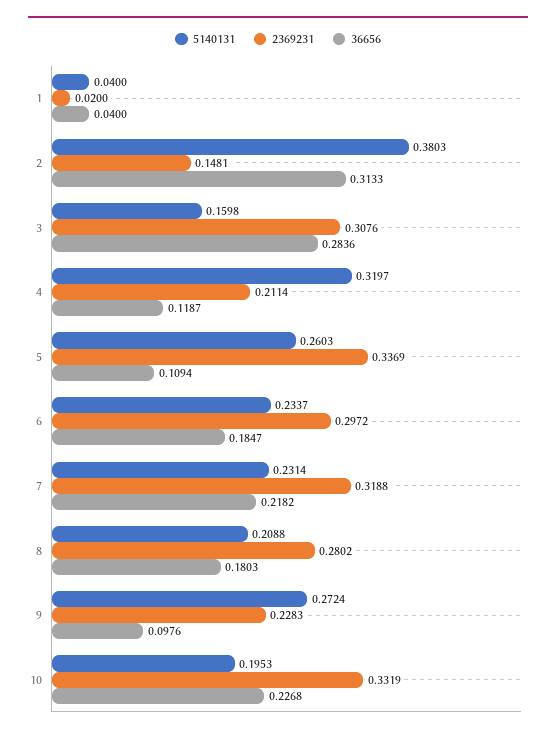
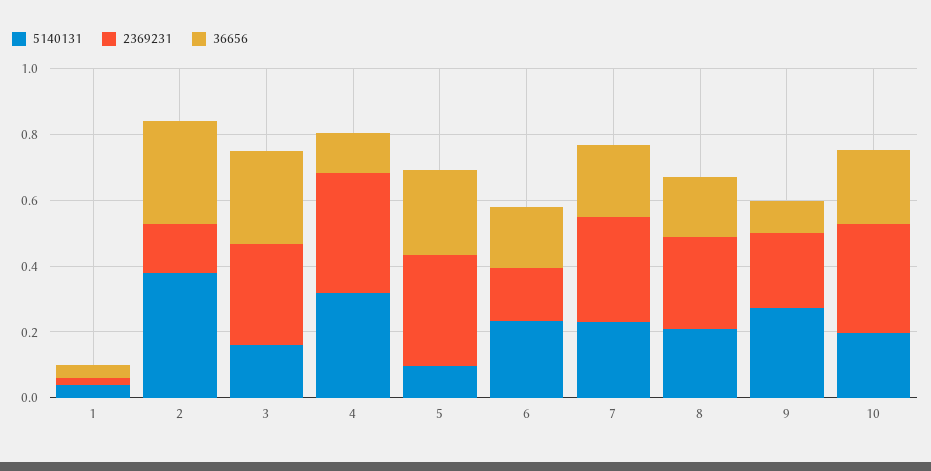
  {
    "5140131": {
      "1": 0.04,
      "2": 0.3803,
      "3": 0.1598,
      "4": 0.3197,
-     "5": 0.2603,
+     "5": 0.1,
      "6": 0.2337,
      "7": 0.2314,
      "8": 0.2088,
      "9": 0.2724,
      "10": 0.1953
    },
    "2369231": {
      "1": 0.02,
      "2": 0.1481,
      "3": 0.3076,
-     "4": 0.2114,
+     "4": 0.35,
      "5": 0.3369,
-     "6": 0.2972,
+     "6": 0.15,
      "7": 0.3188,
      "8": 0.2802,
      "9": 0.2283,
      "10": 0.3319
    },
    "36656": {
      "1": 0.04,
      "2": 0.3133,
      "3": 0.2836,
      "4": 0.1187,
-     "5": 0.1094,
+     "5": 0.25,
      "6": 0.1847,
      "7": 0.2182,
      "8": 0.1803,
      "9": 0.0976,
      "10": 0.2268
    }
  }

